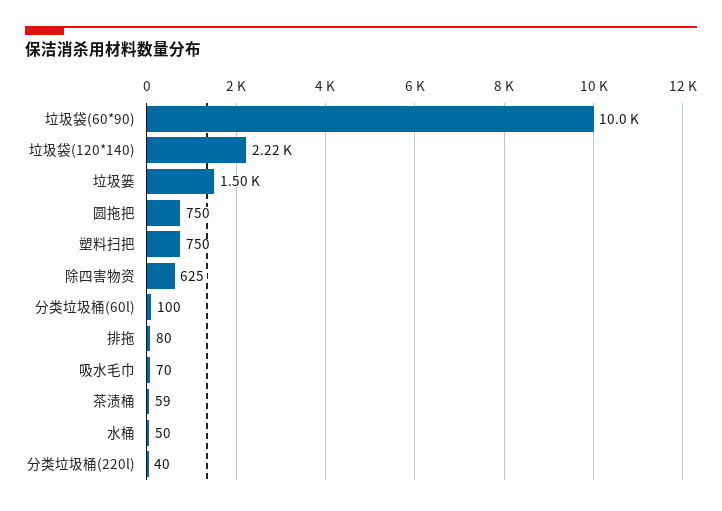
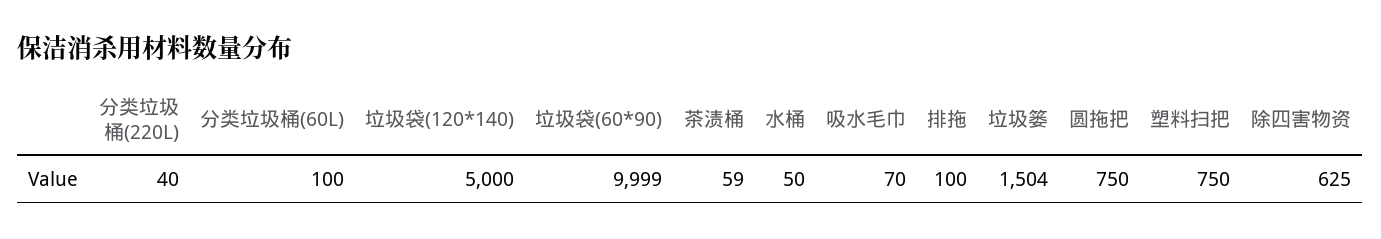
  {
-   "垃圾袋(60*90)": 10000,
+   "垃圾袋(60*90)": 9999,
-   "垃圾袋(120*140)": 2220,
+   "垃圾袋(120*140)": 5000,
-   "垃圾篓": 1500,
+   "垃圾篓": 1504,
    "圆拖把": 750,
    "塑料扫把": 750,
    "除四害物资": 625,
    "分类垃圾桶(60l)": 100,
-   "排拖": 80,
+   "排拖": 100,
    "吸水毛巾": 70,
    "茶渍桶": 59,
    "水桶": 50,
    "分类垃圾桶(220l)": 40
  }

